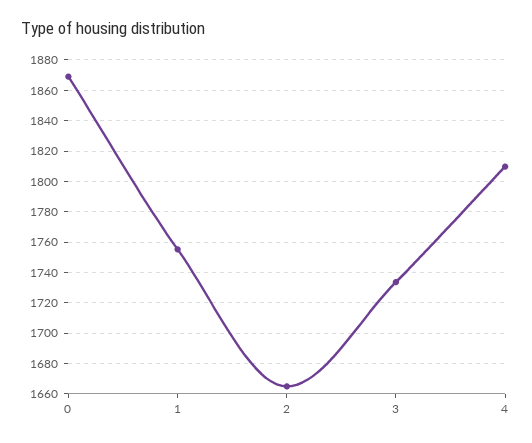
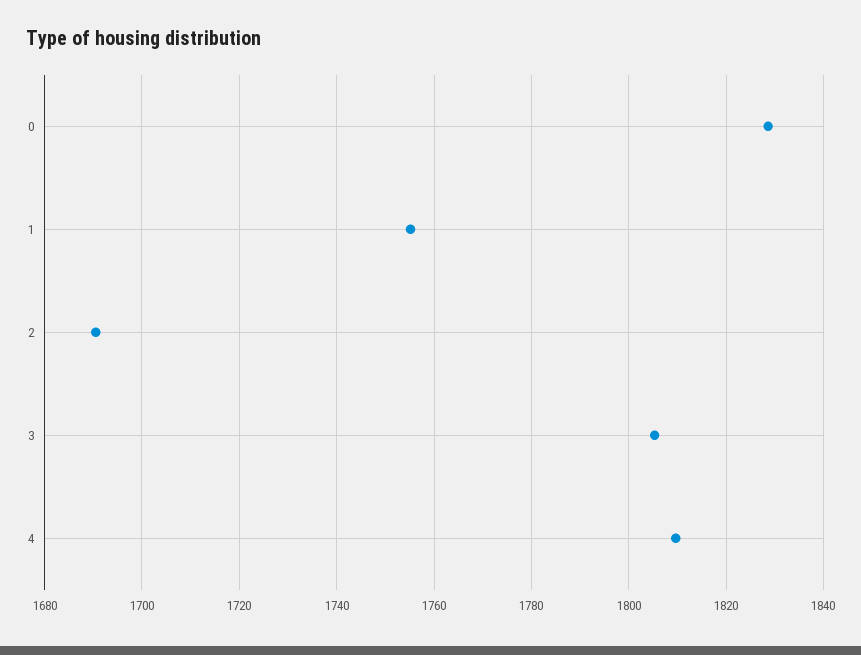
  {
-   "0": 1870,
+   "0": 1828,
    "1": 1756,
-   "2": 1665,
+   "2": 1690,
-   "3": 1735,
+   "3": 1806,
    "4": 1810
  }

